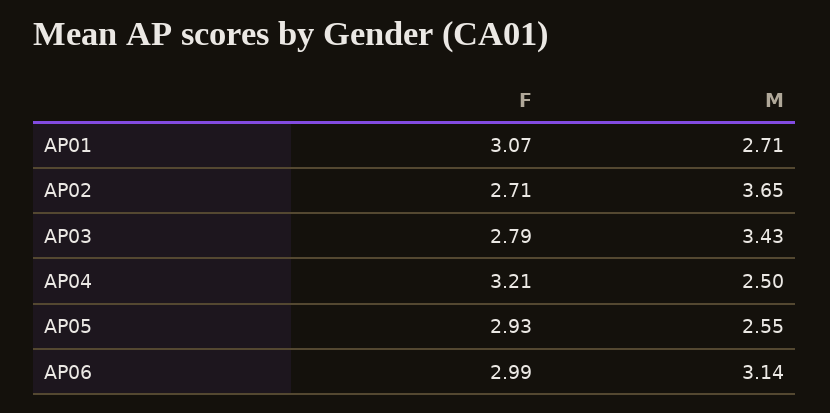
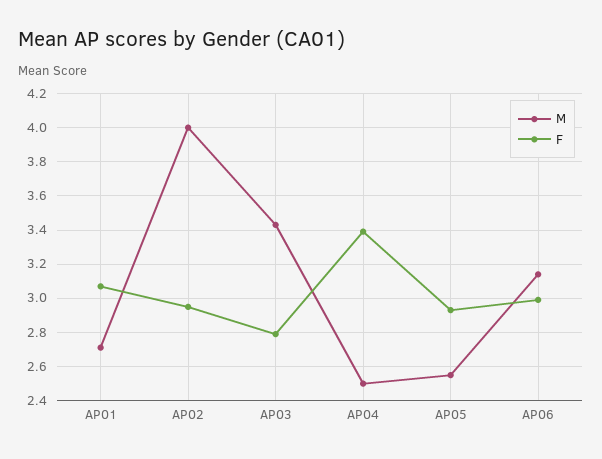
  {
    "F": {
      "AP01": 3.07,
-     "AP02": 2.71,
+     "AP02": 2.95,
      "AP03": 2.79,
-     "AP04": 3.21,
+     "AP04": 3.4,
      "AP05": 2.93,
      "AP06": 2.99
    },
    "M": {
      "AP01": 2.71,
-     "AP02": 3.65,
+     "AP02": 4,
      "AP03": 3.43,
      "AP04": 2.5,
      "AP05": 2.55,
      "AP06": 3.14
    }
  }

